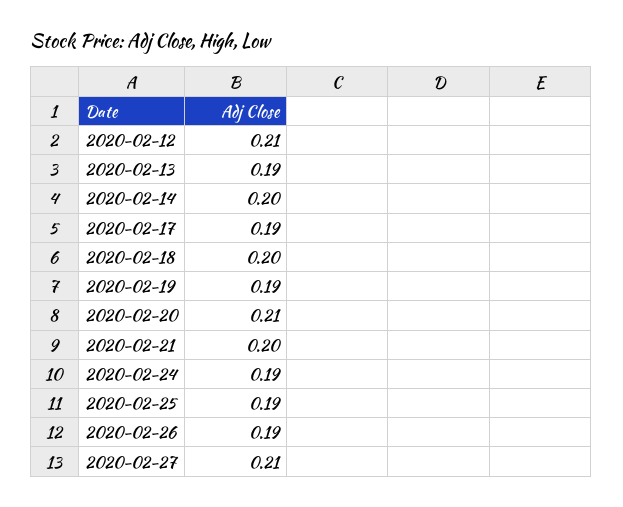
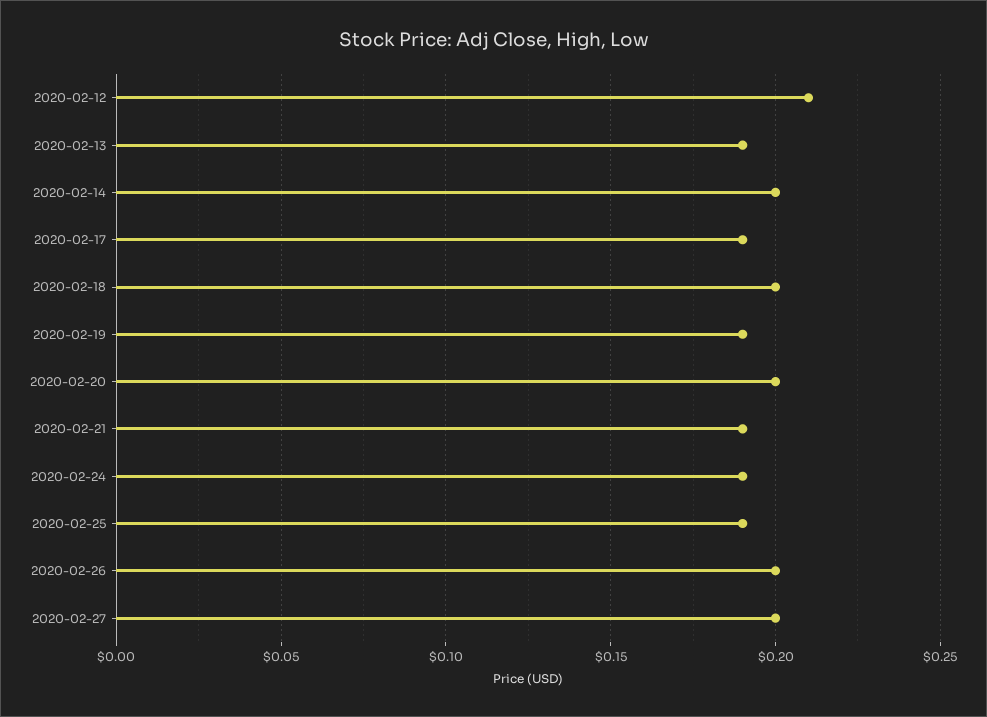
  {
    "2020-02-12": 0.21,
    "2020-02-13": 0.19,
    "2020-02-14": 0.2,
    "2020-02-17": 0.19,
    "2020-02-18": 0.2,
    "2020-02-19": 0.19,
-   "2020-02-20": 0.21,
+   "2020-02-20": 0.2,
-   "2020-02-21": 0.2,
+   "2020-02-21": 0.19,
    "2020-02-24": 0.19,
    "2020-02-25": 0.19,
-   "2020-02-26": 0.19,
+   "2020-02-26": 0.2,
-   "2020-02-27": 0.21
+   "2020-02-27": 0.2
  }

